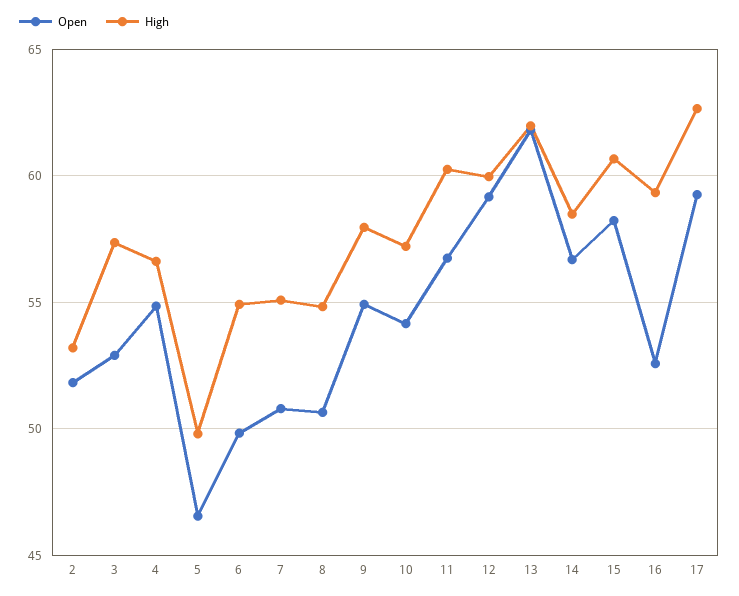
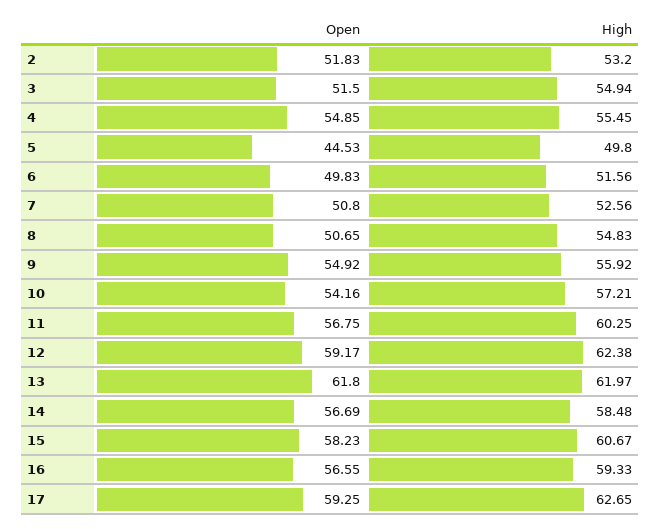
  {
    "Open": {
      "2": 51.83,
-     "3": 53,
+     "3": 51.5,
      "4": 54.85,
-     "5": 46.5,
+     "5": 44.53,
      "6": 49.83,
      "7": 50.8,
      "8": 50.65,
      "9": 54.92,
      "10": 54.16,
      "11": 56.75,
      "12": 59.17,
      "13": 61.8,
      "14": 56.69,
      "15": 58.23,
-     "16": 52.5,
+     "16": 56.55,
      "17": 59.25
    },
    "High": {
      "2": 53.2,
-     "3": 57.5,
+     "3": 54.94,
-     "4": 56.5,
+     "4": 55.45,
      "5": 49.8,
-     "6": 55,
+     "6": 51.56,
-     "7": 55,
+     "7": 52.56,
      "8": 54.83,
-     "9": 58,
+     "9": 55.92,
      "10": 57.21,
      "11": 60.25,
-     "12": 60,
+     "12": 62.38,
      "13": 61.97,
      "14": 58.48,
      "15": 60.67,
      "16": 59.33,
      "17": 62.65
    }
  }

